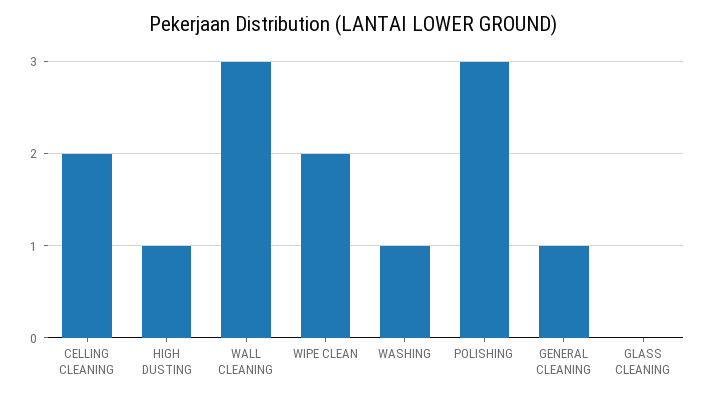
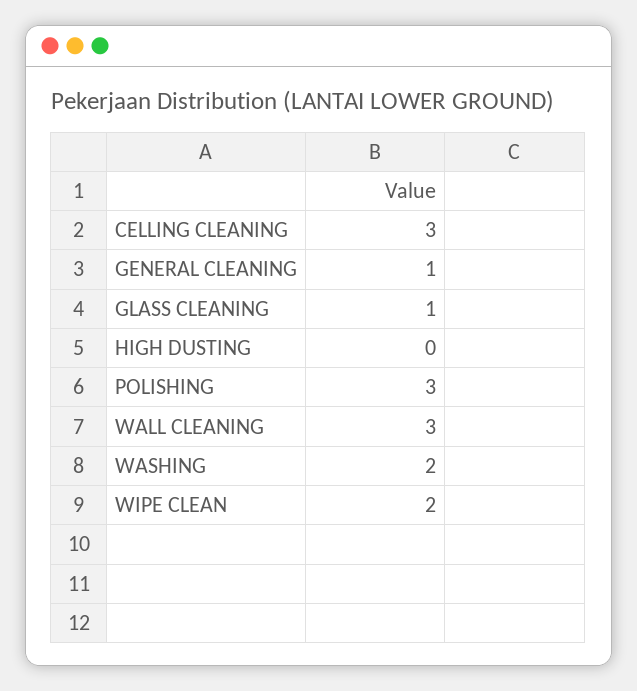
  {
-   "CELLING CLEANING": 2,
+   "CELLING CLEANING": 3,
-   "HIGH DUSTING": 1,
+   "HIGH DUSTING": 0,
    "WALL CLEANING": 3,
    "WIPE CLEAN": 2,
-   "WASHING": 1,
+   "WASHING": 2,
    "POLISHING": 3,
    "GENERAL CLEANING": 1,
-   "GLASS CLEANING": 0
+   "GLASS CLEANING": 1
  }

